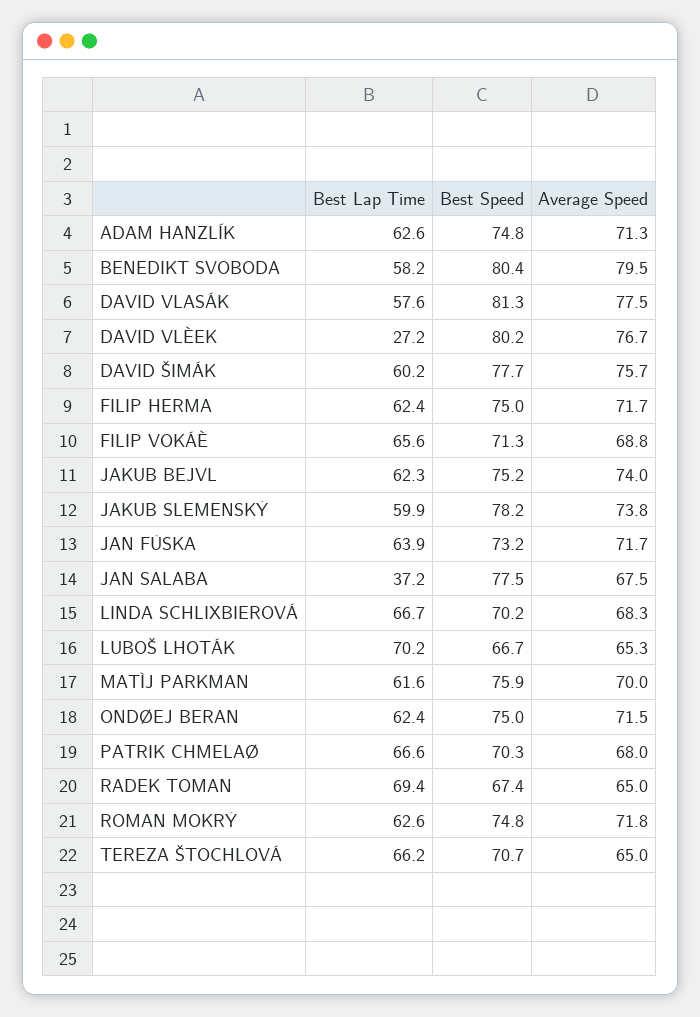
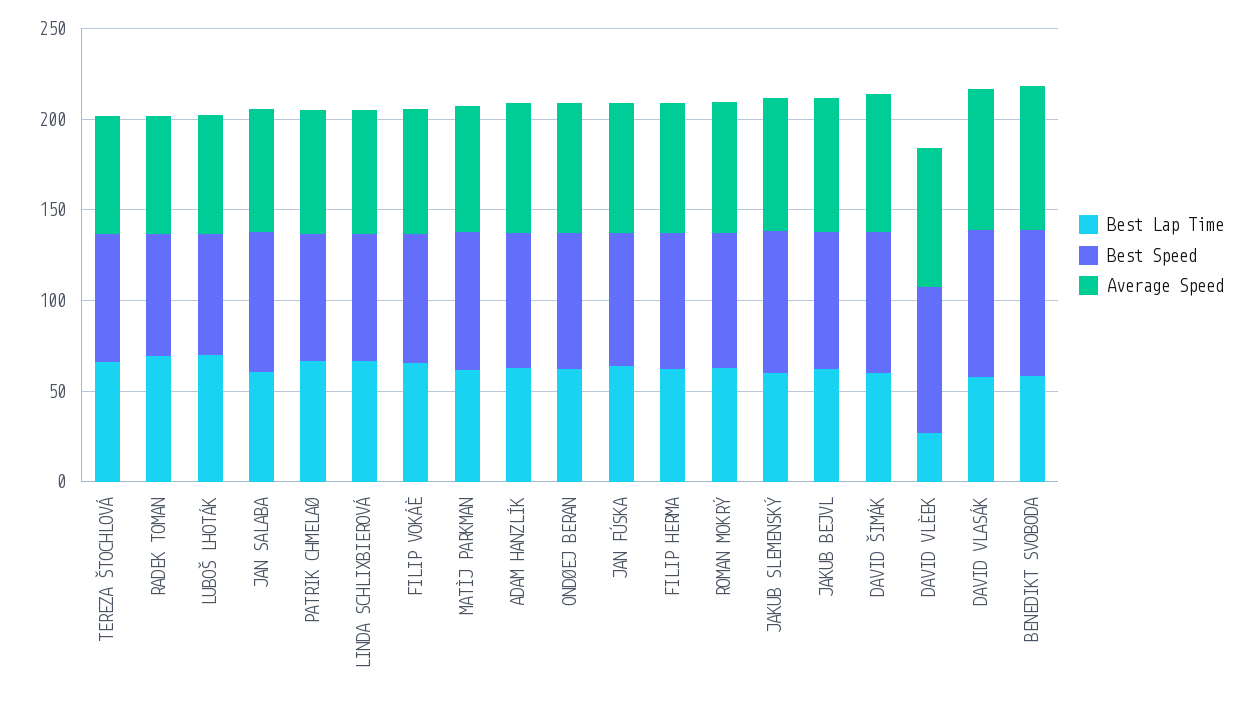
  {
    "Best Lap Time": {
      "ADAM HANZLÍK": 62.6,
      "BENEDIKT SVOBODA": 58.2,
      "DAVID VLASÁK": 57.6,
      "DAVID VLÈEK": 27.2,
      "DAVID ŠIMÁK": 60.2,
      "FILIP HERMA": 62.4,
      "FILIP VOKÁÈ": 65.6,
      "JAKUB BEJVL": 62.3,
      "JAKUB SLEMENSKÝ": 59.9,
      "JAN FÚSKA": 63.9,
-     "JAN SALABA": 37.2,
+     "JAN SALABA": 60,
      "LINDA SCHLIXBIEROVÁ": 66.7,
      "LUBOŠ LHOTÁK": 70.2,
      "MATÌJ PARKMAN": 61.6,
      "ONDØEJ BERAN": 62.4,
      "PATRIK CHMELAØ": 66.6,
      "RADEK TOMAN": 69.4,
      "ROMAN MOKRÝ": 62.6,
      "TEREZA ŠTOCHLOVÁ": 66.2
    },
    "Best Speed": {
      "ADAM HANZLÍK": 74.8,
      "BENEDIKT SVOBODA": 80.4,
      "DAVID VLASÁK": 81.3,
      "DAVID VLÈEK": 80.2,
      "DAVID ŠIMÁK": 77.7,
      "FILIP HERMA": 75,
      "FILIP VOKÁÈ": 71.3,
      "JAKUB BEJVL": 75.2,
      "JAKUB SLEMENSKÝ": 78.2,
      "JAN FÚSKA": 73.2,
      "JAN SALABA": 77.5,
      "LINDA SCHLIXBIEROVÁ": 70.2,
      "LUBOŠ LHOTÁK": 66.7,
      "MATÌJ PARKMAN": 75.9,
      "ONDØEJ BERAN": 75,
      "PATRIK CHMELAØ": 70.3,
      "RADEK TOMAN": 67.4,
      "ROMAN MOKRÝ": 74.8,
      "TEREZA ŠTOCHLOVÁ": 70.7
    },
    "Average Speed": {
      "ADAM HANZLÍK": 71.3,
      "BENEDIKT SVOBODA": 79.5,
      "DAVID VLASÁK": 77.5,
      "DAVID VLÈEK": 76.7,
      "DAVID ŠIMÁK": 75.7,
      "FILIP HERMA": 71.7,
      "FILIP VOKÁÈ": 68.8,
      "JAKUB BEJVL": 74,
      "JAKUB SLEMENSKÝ": 73.8,
      "JAN FÚSKA": 71.7,
      "JAN SALABA": 67.5,
      "LINDA SCHLIXBIEROVÁ": 68.3,
      "LUBOŠ LHOTÁK": 65.3,
      "MATÌJ PARKMAN": 70,
      "ONDØEJ BERAN": 71.5,
      "PATRIK CHMELAØ": 68,
      "RADEK TOMAN": 65,
      "ROMAN MOKRÝ": 71.8,
      "TEREZA ŠTOCHLOVÁ": 65
    }
  }

